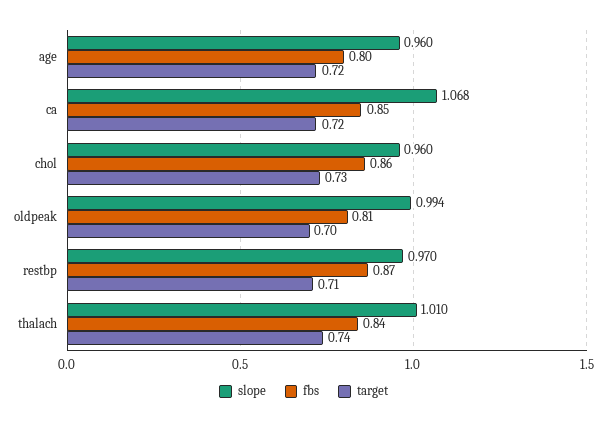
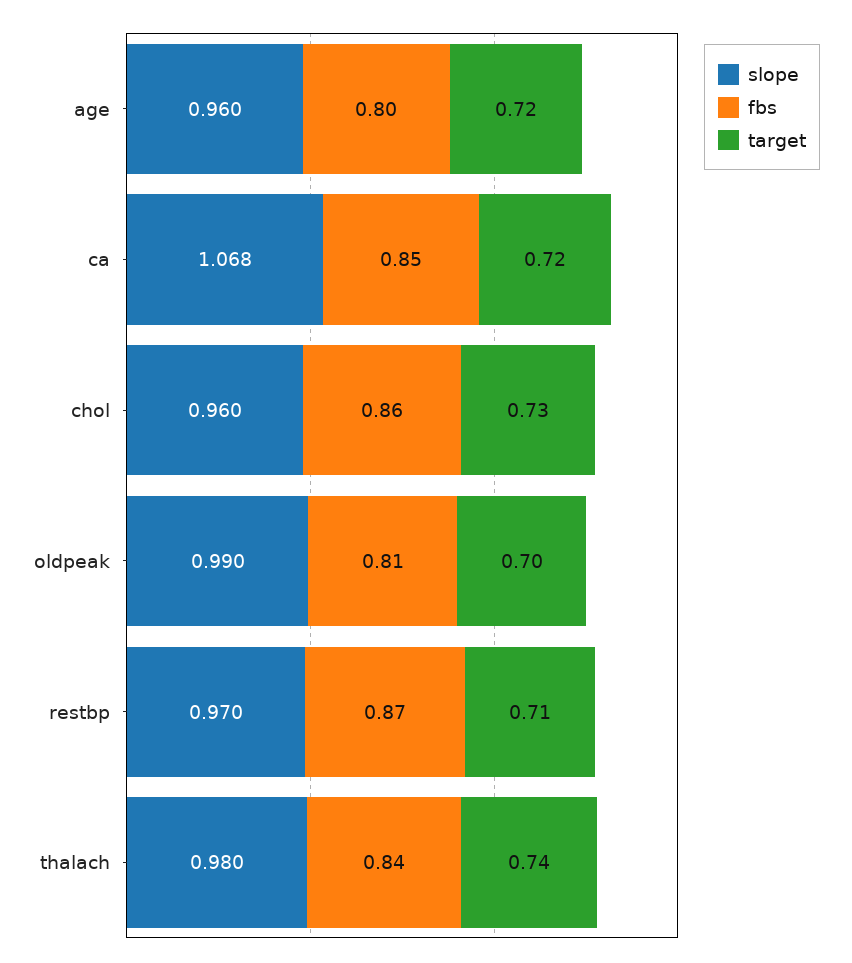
  {
    "slope": {
      "age": 0.96,
      "ca": 1.068,
      "chol": 0.96,
-     "oldpeak": 0.994,
+     "oldpeak": 0.99,
      "restbp": 0.97,
-     "thalach": 1.01
+     "thalach": 0.98
    },
    "fbs": {
      "age": 0.8,
      "ca": 0.85,
      "chol": 0.86,
      "oldpeak": 0.81,
      "restbp": 0.87,
      "thalach": 0.84
    },
    "target": {
      "age": 0.72,
      "ca": 0.72,
      "chol": 0.73,
      "oldpeak": 0.7,
      "restbp": 0.71,
      "thalach": 0.74
    }
  }

